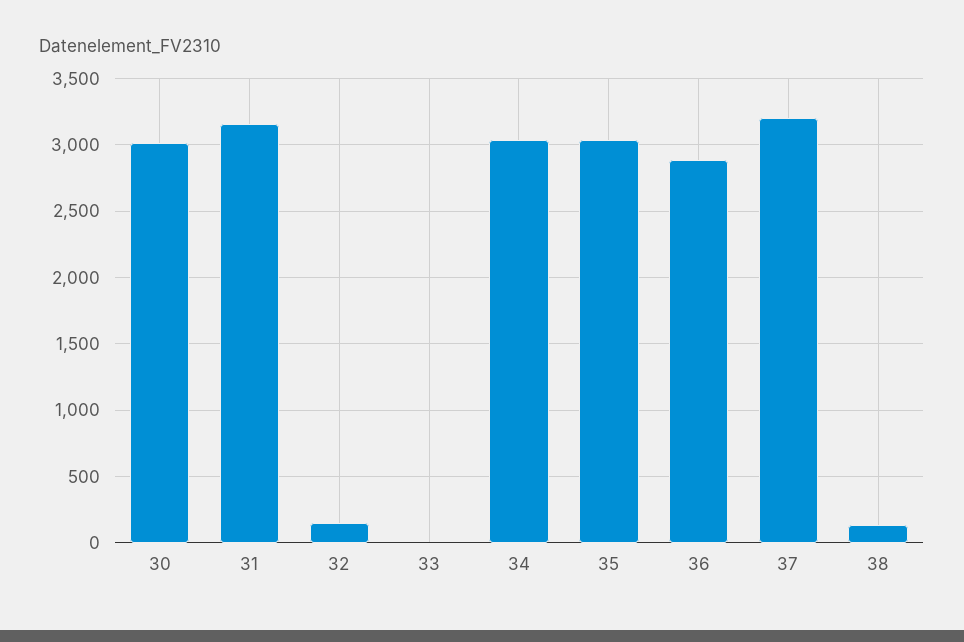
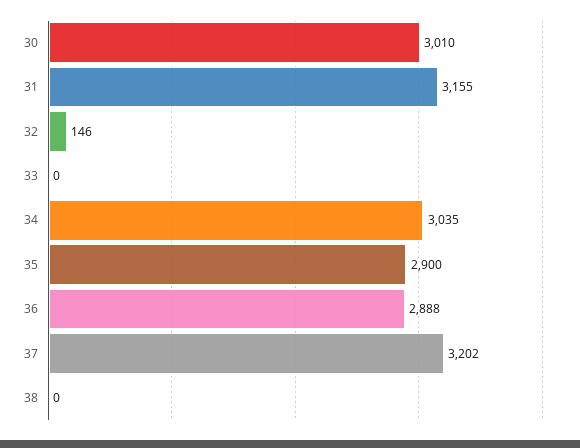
  {
    "30": 3010,
    "31": 3155,
    "32": 146,
    "33": 0,
    "34": 3035,
-   "35": 3050,
+   "35": 2900,
    "36": 2888,
    "37": 3202,
-   "38": 150
+   "38": 0
  }

